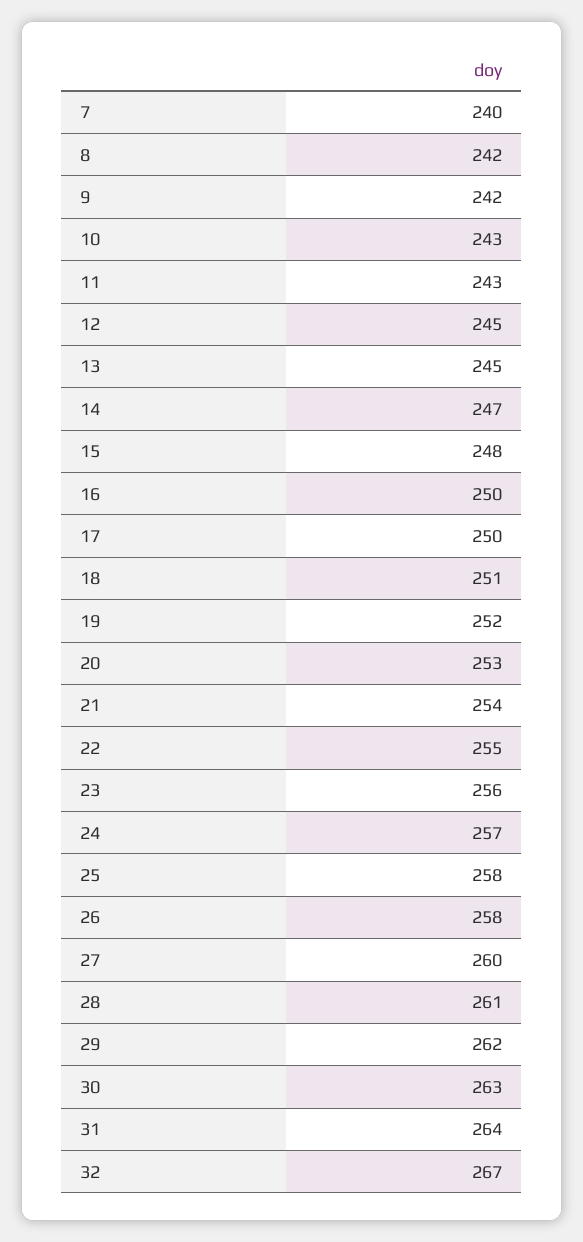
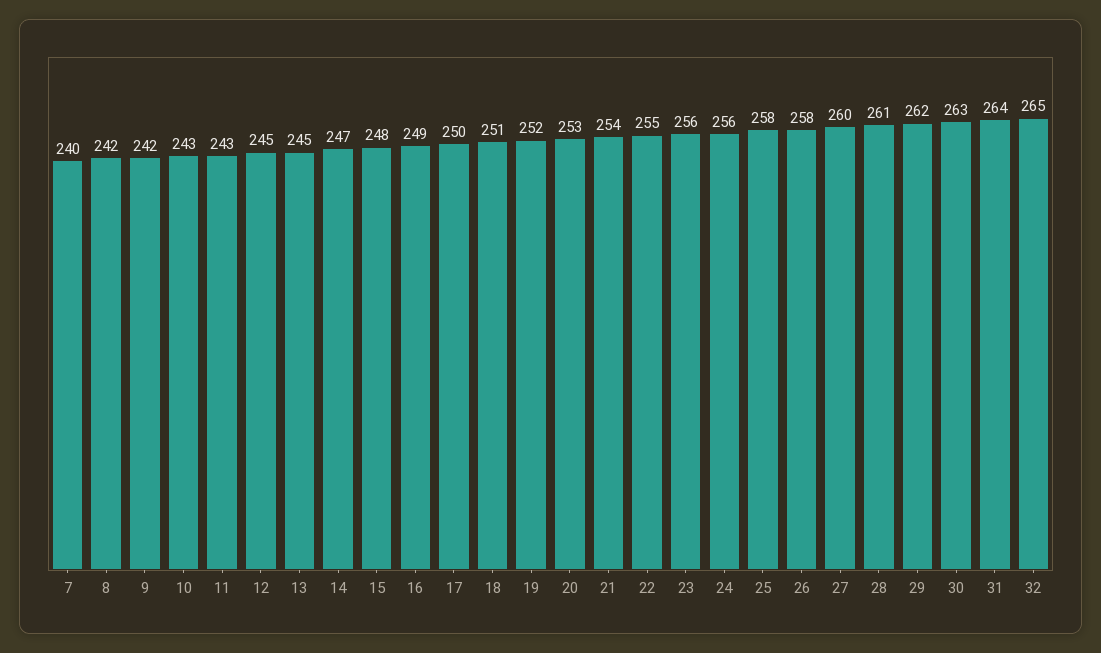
  {
    "7": 240,
    "8": 242,
    "9": 242,
    "10": 243,
    "11": 243,
    "12": 245,
    "13": 245,
    "14": 247,
    "15": 248,
-   "16": 250,
+   "16": 249,
    "17": 250,
    "18": 251,
    "19": 252,
    "20": 253,
    "21": 254,
    "22": 255,
    "23": 256,
-   "24": 257,
+   "24": 256,
    "25": 258,
    "26": 258,
    "27": 260,
    "28": 261,
    "29": 262,
    "30": 263,
    "31": 264,
-   "32": 267
+   "32": 265
  }

